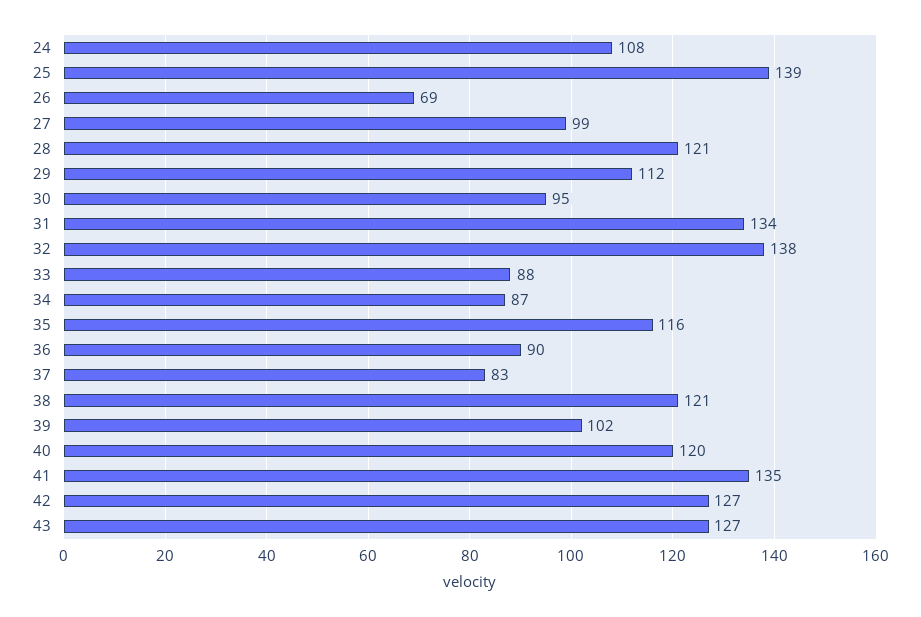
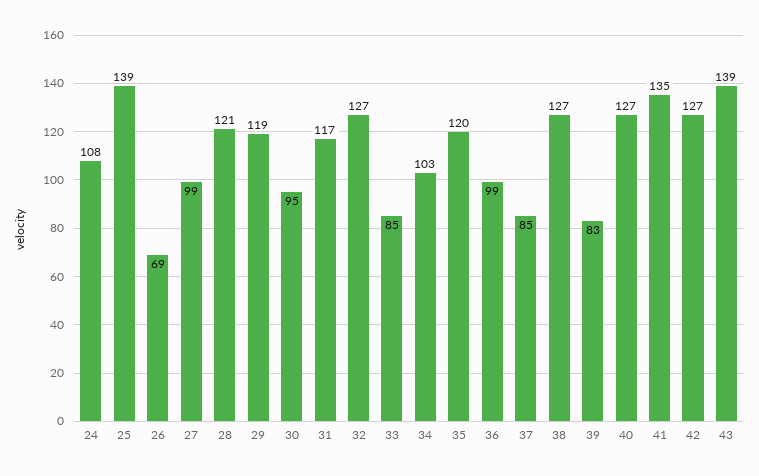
  {
    "24": 108,
    "25": 139,
    "26": 69,
    "27": 99,
    "28": 121,
-   "29": 112,
+   "29": 119,
    "30": 95,
-   "31": 134,
+   "31": 117,
-   "32": 138,
+   "32": 127,
-   "33": 88,
+   "33": 85,
-   "34": 87,
+   "34": 103,
-   "35": 116,
+   "35": 120,
-   "36": 90,
+   "36": 99,
-   "37": 83,
+   "37": 85,
-   "38": 121,
+   "38": 127,
-   "39": 102,
+   "39": 83,
-   "40": 120,
+   "40": 127,
    "41": 135,
    "42": 127,
-   "43": 127
+   "43": 139
  }

